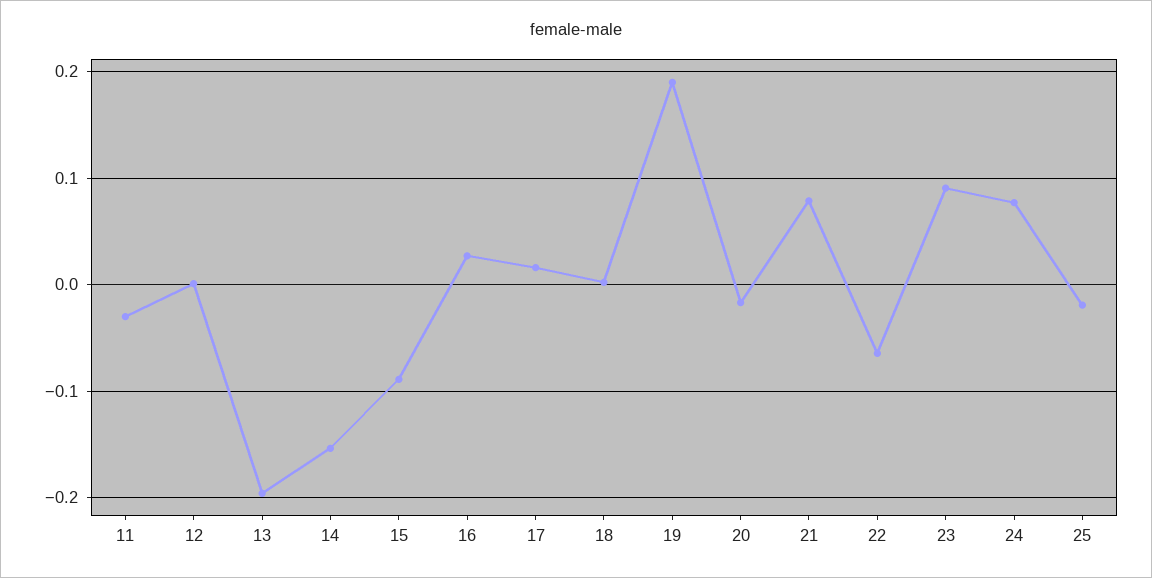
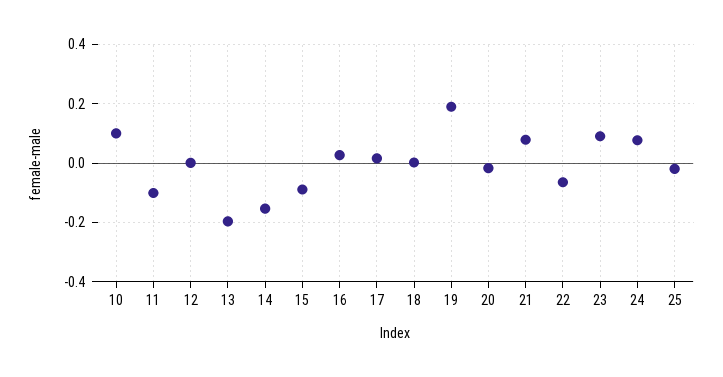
  {
-   "11": -0.03,
+   "11": -0.1,
    "12": 0,
    "13": -0.2,
    "14": -0.15,
    "15": -0.09,
    "16": 0.03,
    "17": 0.02,
    "18": 0,
    "19": 0.19,
    "20": -0.02,
    "21": 0.08,
    "22": -0.06,
    "23": 0.09,
    "24": 0.08,
-   "25": -0.02
+   "25": -0.02,
+   "10": 0.1
  }

